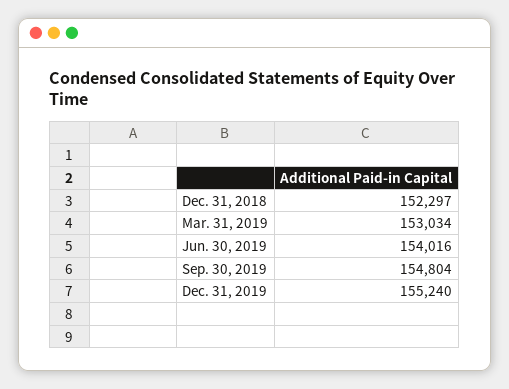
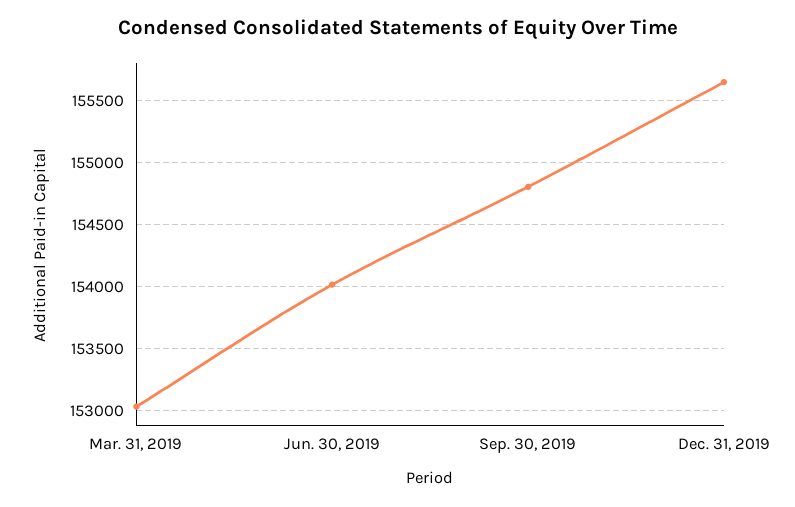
  {
-   "Dec. 31, 2018": 152297,
    "Mar. 31, 2019": 153034,
    "Jun. 30, 2019": 154016,
    "Sep. 30, 2019": 154804,
-   "Dec. 31, 2019": 155240
+   "Dec. 31, 2019": 155650
  }

